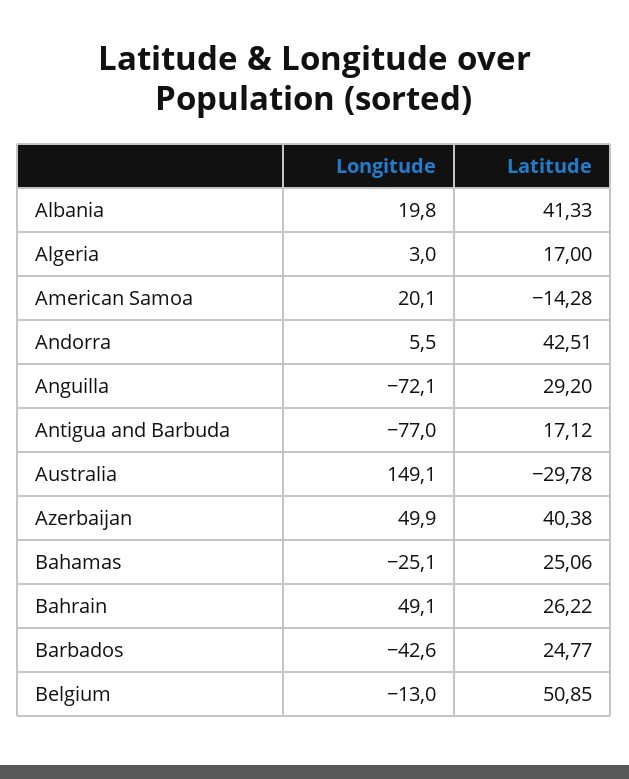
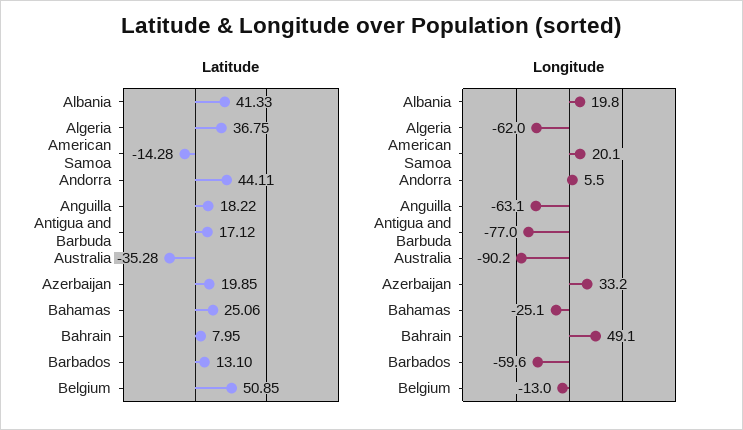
  {
    "Longitude": {
      "Albania": 19.8,
-     "Algeria": 3,
+     "Algeria": -62,
      "American Samoa": 20.1,
      "Andorra": 5.5,
-     "Anguilla": -72.1,
+     "Anguilla": -63.1,
      "Antigua and Barbuda": -77,
-     "Australia": 149.1,
+     "Australia": -90.2,
-     "Azerbaijan": 49.9,
+     "Azerbaijan": 33.2,
      "Bahamas": -25.1,
      "Bahrain": 49.1,
-     "Barbados": -42.6,
+     "Barbados": -59.6,
      "Belgium": -13
    },
    "Latitude": {
      "Albania": 41.33,
-     "Algeria": 17,
+     "Algeria": 36.75,
      "American Samoa": -14.28,
-     "Andorra": 42.51,
+     "Andorra": 44.11,
-     "Anguilla": 29.2,
+     "Anguilla": 18.22,
      "Antigua and Barbuda": 17.12,
-     "Australia": -29.78,
+     "Australia": -35.28,
-     "Azerbaijan": 40.38,
+     "Azerbaijan": 19.85,
      "Bahamas": 25.06,
-     "Bahrain": 26.22,
+     "Bahrain": 7.95,
-     "Barbados": 24.77,
+     "Barbados": 13.1,
      "Belgium": 50.85
    }
  }

